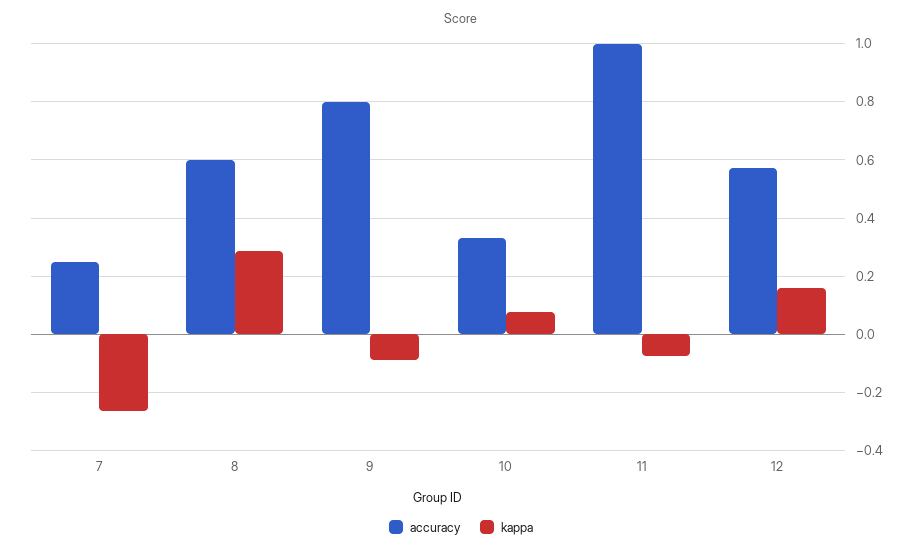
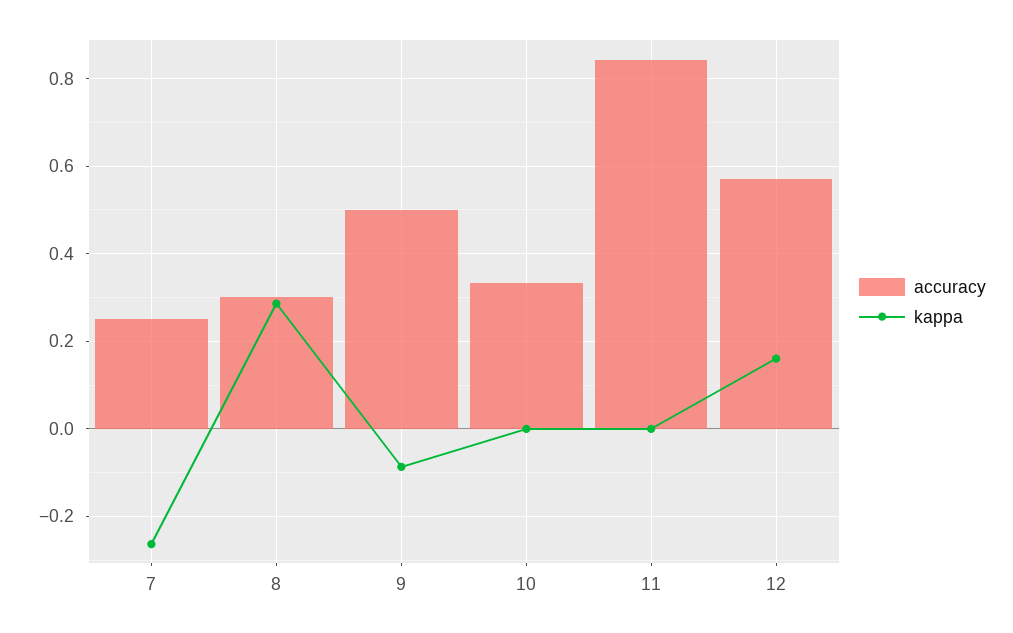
  {
    "accuracy": {
      "7": 0.26,
-     "8": 0.6,
+     "8": 0.3,
-     "9": 0.8,
+     "9": 0.5,
      "10": 0.34,
-     "11": 1,
+     "11": 0.84,
      "12": 0.58
    },
    "kappa": {
      "7": -0.26,
      "8": 0.28,
      "9": -0.08,
-     "10": 0.075,
+     "10": 0,
-     "11": -0.075,
+     "11": 0,
      "12": 0.16
    }
  }

